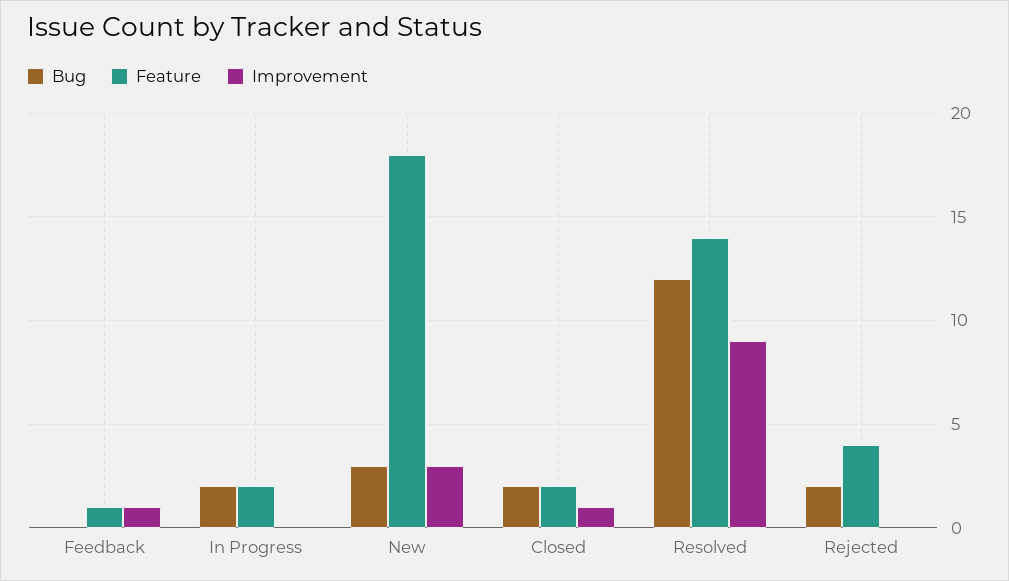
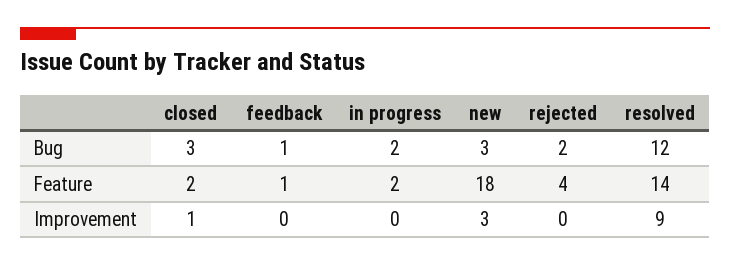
  {
    "Bug": {
-     "Feedback": 0,
+     "Feedback": 1,
      "In Progress": 2,
      "New": 3,
-     "Closed": 2,
+     "Closed": 3,
      "Resolved": 12,
      "Rejected": 2
    },
    "Feature": {
      "Feedback": 1,
      "In Progress": 2,
      "New": 18,
      "Closed": 2,
      "Resolved": 14,
      "Rejected": 4
    },
    "Improvement": {
-     "Feedback": 1,
+     "Feedback": 0,
      "In Progress": 0,
      "New": 3,
      "Closed": 1,
      "Resolved": 9,
      "Rejected": 0
    }
  }

